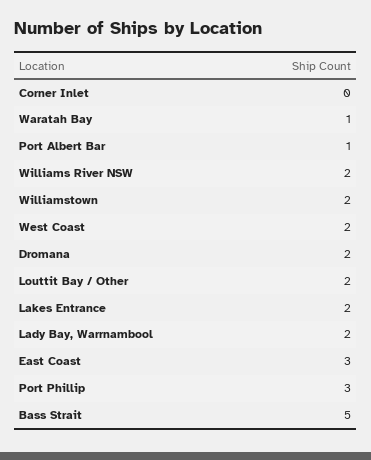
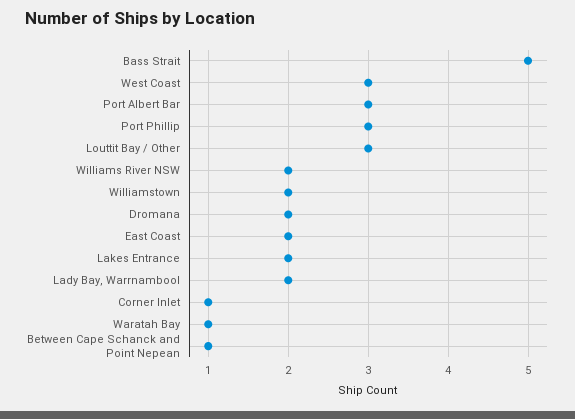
  {
-   "Corner Inlet": 0,
+   "Corner Inlet": 1,
    "Waratah Bay": 1,
-   "Port Albert Bar": 1,
+   "Port Albert Bar": 3,
    "Williams River NSW": 2,
    "Williamstown": 2,
-   "West Coast": 2,
+   "West Coast": 3,
    "Dromana": 2,
-   "Louttit Bay / Other": 2,
+   "Louttit Bay / Other": 3,
    "Lakes Entrance": 2,
    "Lady Bay, Warrnambool": 2,
-   "East Coast": 3,
+   "East Coast": 2,
    "Port Phillip": 3,
-   "Bass Strait": 5
+   "Bass Strait": 5,
+   "Between Cape Schanck and Point Nepean": 1
  }

